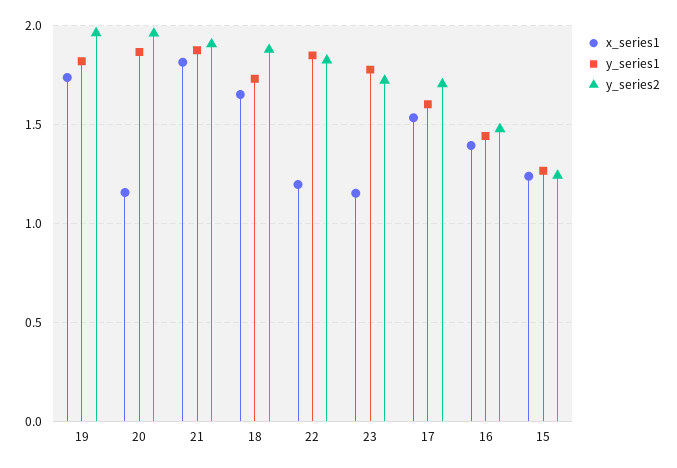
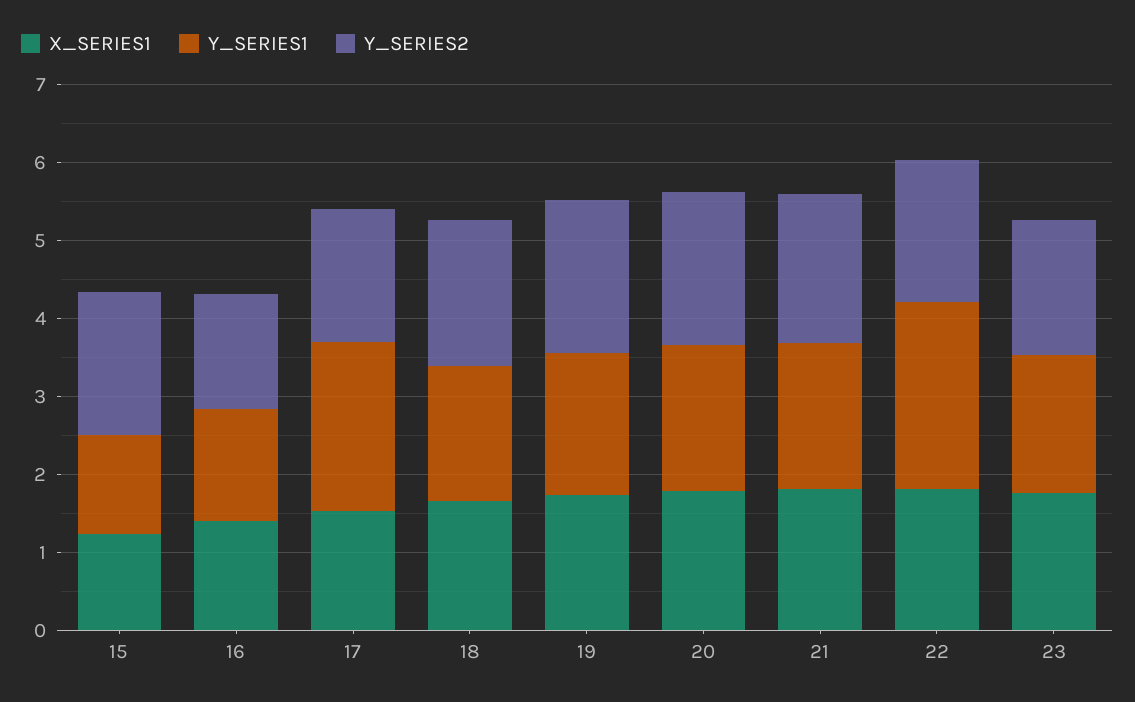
  {
    "x_series1": {
      "19": 1.75,
-     "20": 1.15,
+     "20": 1.8,
      "21": 1.8,
      "18": 1.65,
-     "22": 1.2,
+     "22": 1.8,
-     "23": 1.15,
+     "23": 1.8,
      "17": 1.55,
      "16": 1.4,
      "15": 1.25
    },
    "y_series1": {
      "19": 1.8,
      "20": 1.85,
      "21": 1.9,
      "18": 1.75,
-     "22": 1.85,
+     "22": 2.4,
      "23": 1.8,
-     "17": 1.6,
+     "17": 2.2,
      "16": 1.45,
      "15": 1.25
    },
    "y_series2": {
      "19": 1.95,
      "20": 1.95,
      "21": 1.9,
      "18": 1.9,
      "22": 1.85,
      "23": 1.7,
      "17": 1.7,
      "16": 1.5,
-     "15": 1.25
+     "15": 1.8
    }
  }

